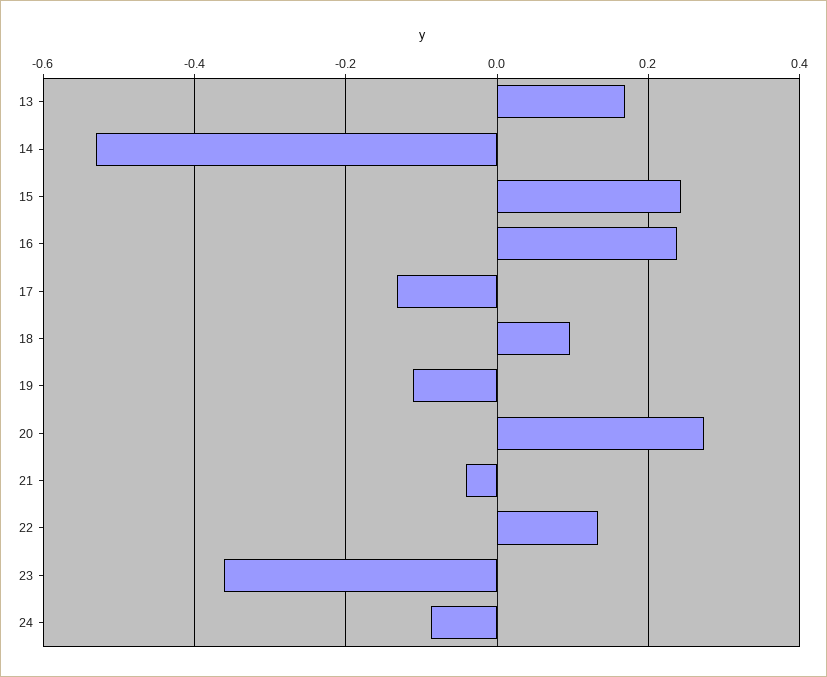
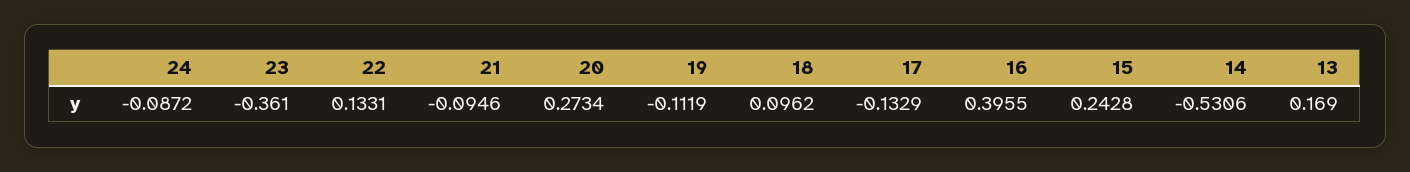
  {
    "13": 0.169,
    "14": -0.5306,
    "15": 0.2428,
-   "16": 0.24,
+   "16": 0.3955,
    "17": -0.1329,
    "18": 0.0962,
    "19": -0.1119,
    "20": 0.2734,
-   "21": -0.04,
+   "21": -0.0946,
    "22": 0.1331,
    "23": -0.361,
    "24": -0.0872
  }

